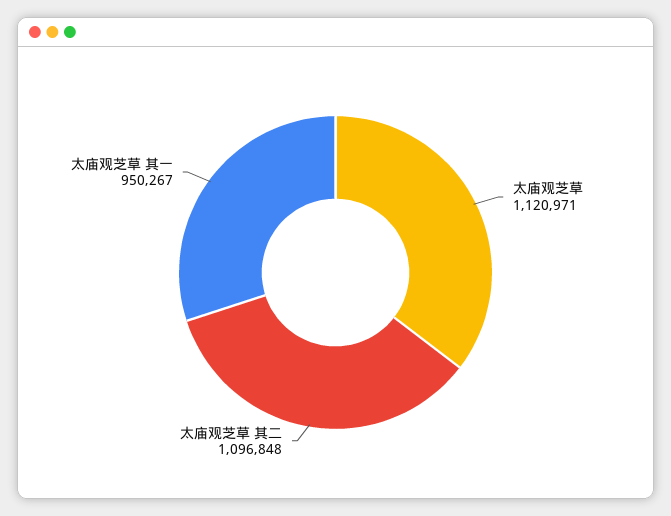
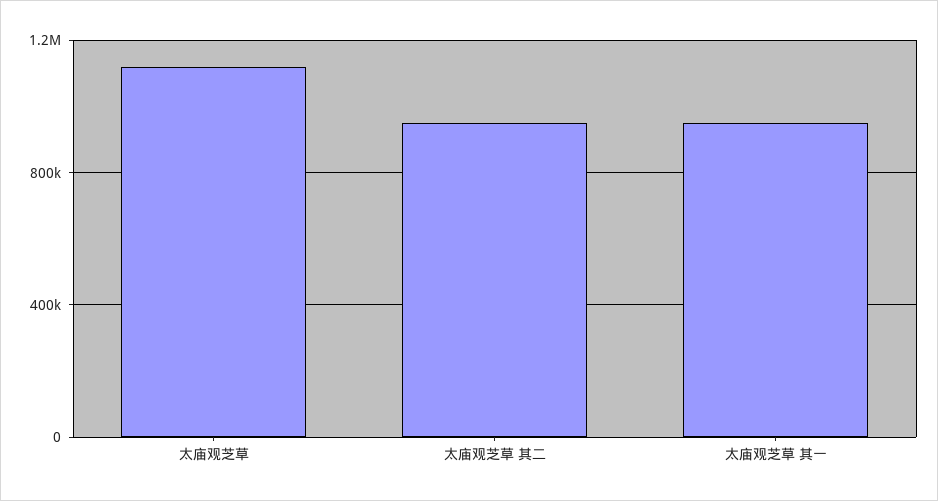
  {
    "太庙观芝草": 1120971,
-   "太庙观芝草 其二": 1096848,
+   "太庙观芝草 其二": 950000,
    "太庙观芝草 其一": 950267
  }

